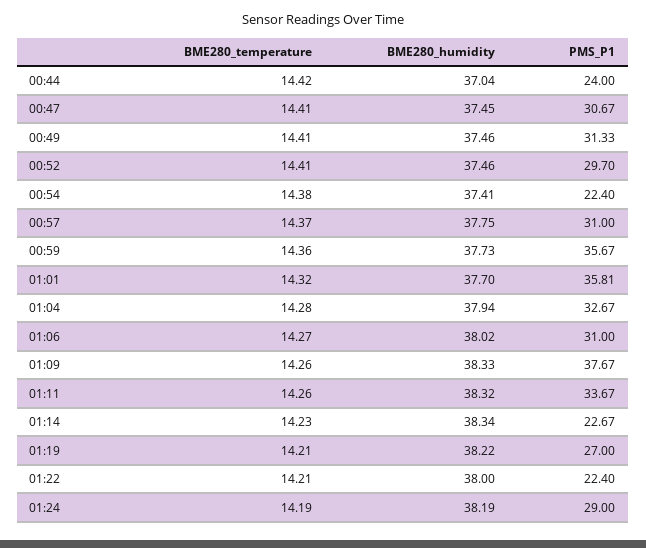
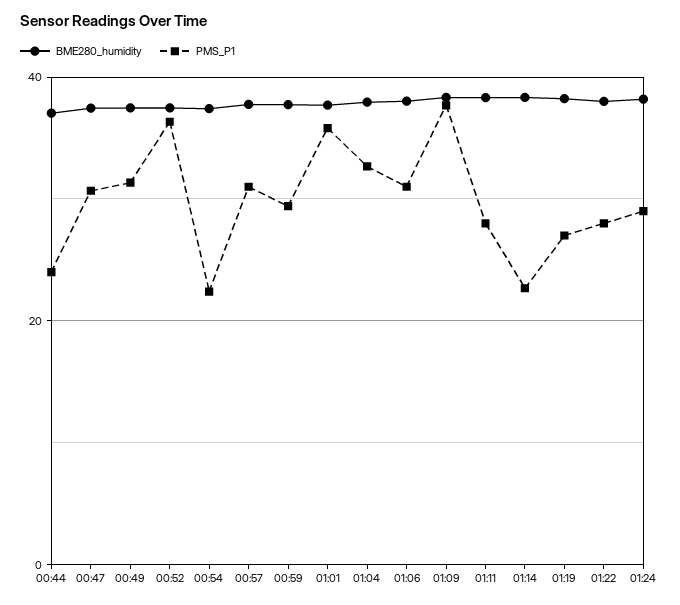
  {
-   "BME280_temperature": {
-     "00:44": 14.42,
-     "00:47": 14.41,
-     "00:49": 14.41,
-     "00:52": 14.41,
-     "00:54": 14.38,
-     "00:57": 14.37,
-     "00:59": 14.36,
-     "01:01": 14.32,
-     "01:04": 14.28,
-     "01:06": 14.27,
-     "01:09": 14.26,
-     "01:11": 14.26,
-     "01:14": 14.23,
-     "01:19": 14.21,
-     "01:22": 14.21,
-     "01:24": 14.19
-   },
    "BME280_humidity": {
      "00:44": 37.04,
      "00:47": 37.45,
      "00:49": 37.46,
      "00:52": 37.46,
      "00:54": 37.41,
      "00:57": 37.75,
      "00:59": 37.73,
      "01:01": 37.7,
      "01:04": 37.94,
      "01:06": 38.02,
      "01:09": 38.33,
      "01:11": 38.32,
      "01:14": 38.34,
      "01:19": 38.22,
      "01:22": 38,
      "01:24": 38.19
    },
    "PMS_P1": {
      "00:44": 24,
      "00:47": 30.67,
      "00:49": 31.33,
-     "00:52": 29.7,
+     "00:52": 36,
      "00:54": 22.4,
      "00:57": 31,
-     "00:59": 35.67,
+     "00:59": 30,
      "01:01": 35.81,
      "01:04": 32.67,
      "01:06": 31,
      "01:09": 37.67,
-     "01:11": 33.67,
+     "01:11": 28,
      "01:14": 22.67,
      "01:19": 27,
-     "01:22": 22.4,
+     "01:22": 28,
      "01:24": 29
    }
  }

